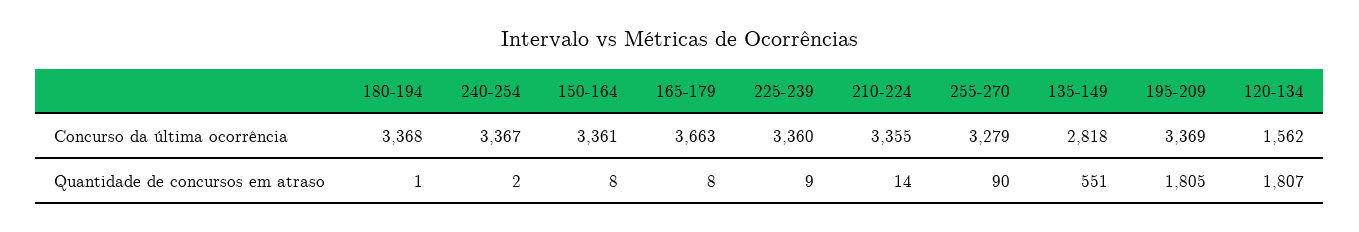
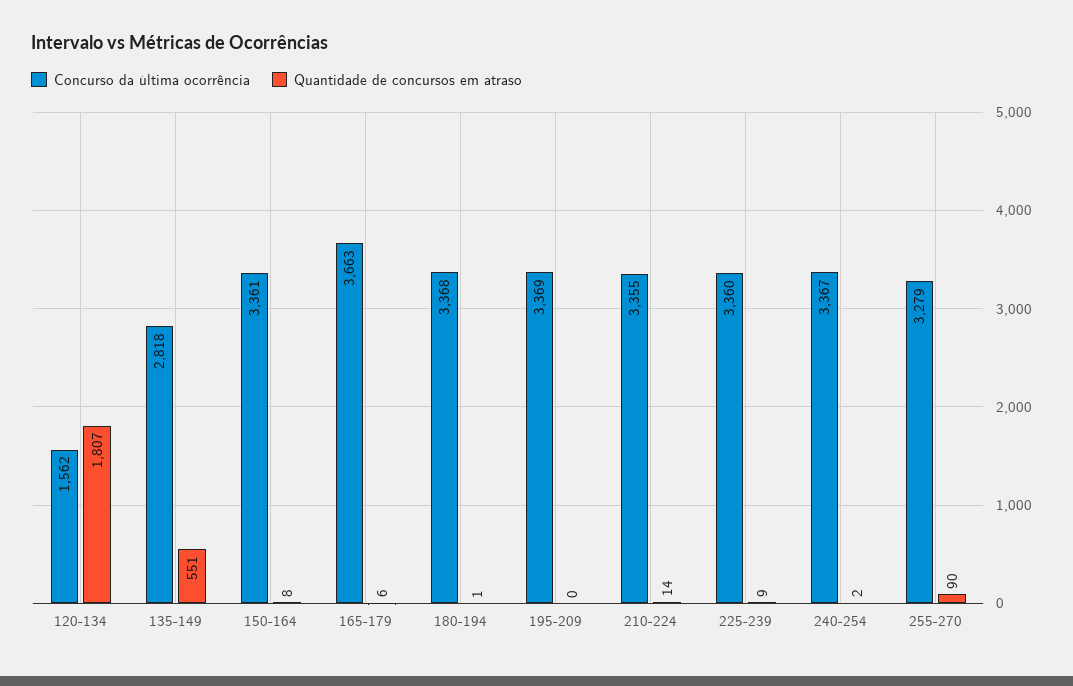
  {
    "Concurso da última ocorrência": {
      "180-194": 3368,
      "240-254": 3367,
      "150-164": 3361,
      "165-179": 3663,
      "225-239": 3360,
      "210-224": 3355,
      "255-270": 3279,
      "135-149": 2818,
      "195-209": 3369,
      "120-134": 1562
    },
    "Quantidade de concursos em atraso": {
      "180-194": 1,
      "240-254": 2,
      "150-164": 8,
-     "165-179": 8,
+     "165-179": 6,
      "225-239": 9,
      "210-224": 14,
      "255-270": 90,
      "135-149": 551,
-     "195-209": 1805,
+     "195-209": 0,
      "120-134": 1807
    }
  }

